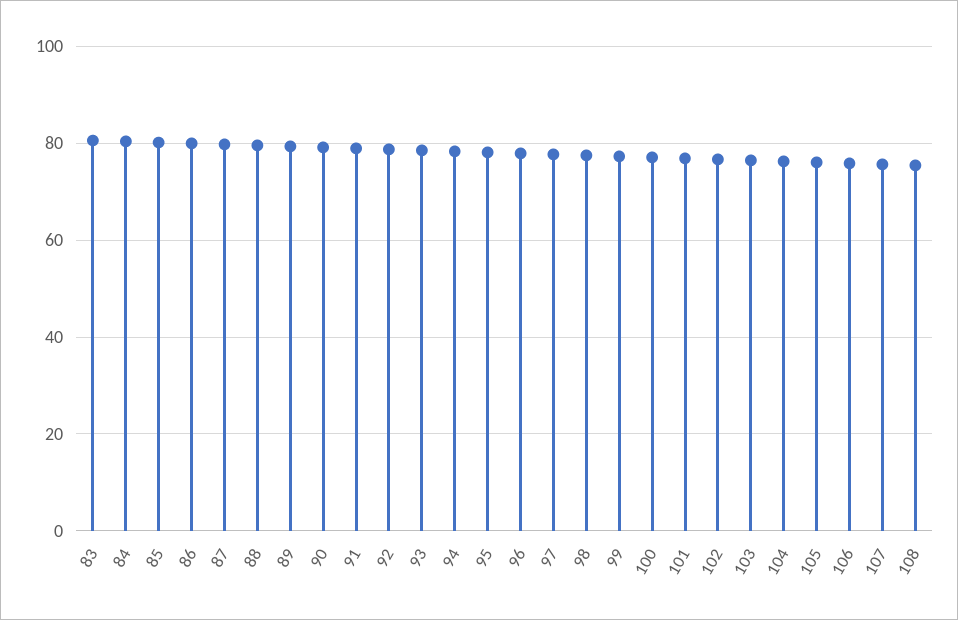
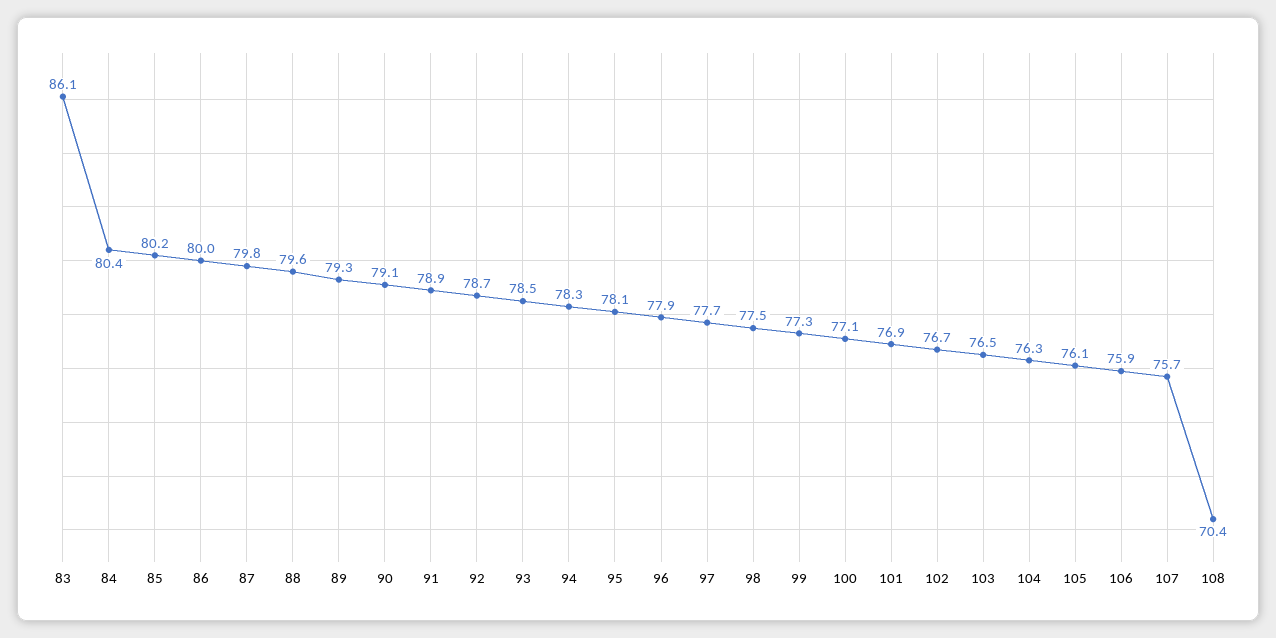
  {
-   "83": 80,
+   "83": 86.1,
    "84": 80.4,
    "85": 80.2,
    "86": 80,
    "87": 79.8,
    "88": 79.6,
    "89": 79.3,
    "90": 79.1,
    "91": 78.9,
    "92": 78.7,
    "93": 78.5,
    "94": 78.3,
    "95": 78.1,
    "96": 77.9,
    "97": 77.7,
    "98": 77.5,
    "99": 77.3,
    "100": 77.1,
    "101": 76.9,
    "102": 76.7,
    "103": 76.5,
    "104": 76.3,
    "105": 76.1,
    "106": 75.9,
    "107": 75.7,
-   "108": 76
+   "108": 70.4
  }

